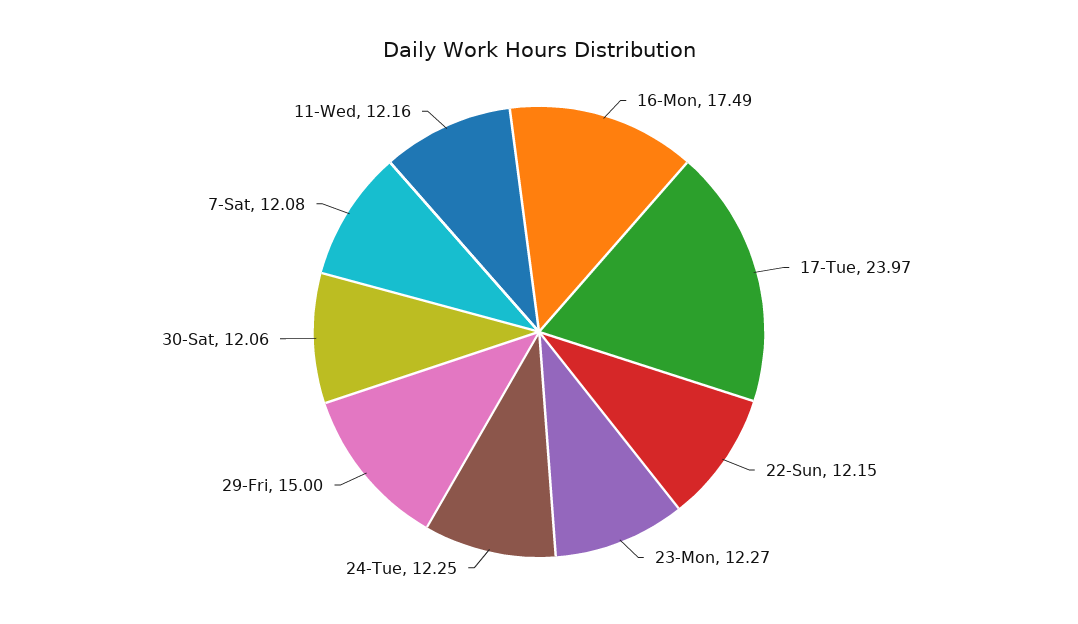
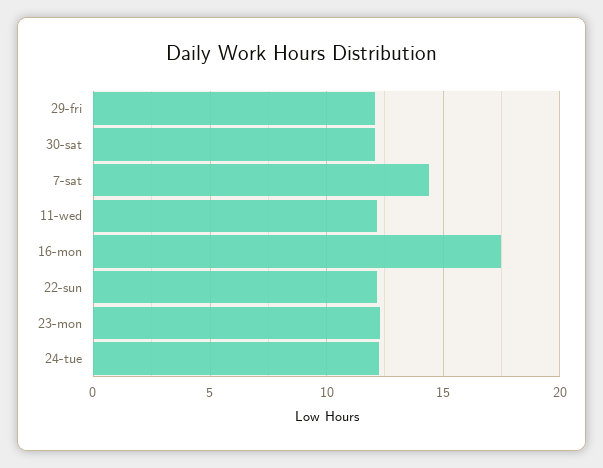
  {
    "16-Mon": 17.49,
-   "17-Tue": 23.97,
    "22-Sun": 12.15,
    "23-Mon": 12.27,
    "24-Tue": 12.25,
-   "29-Fri": 15,
+   "29-Fri": 12,
    "30-Sat": 12.06,
-   "7-Sat": 12.08,
+   "7-Sat": 14.5,
    "11-Wed": 12.16
  }

